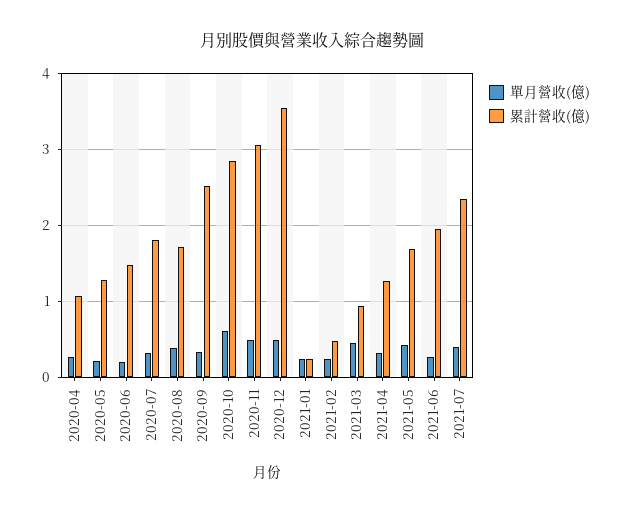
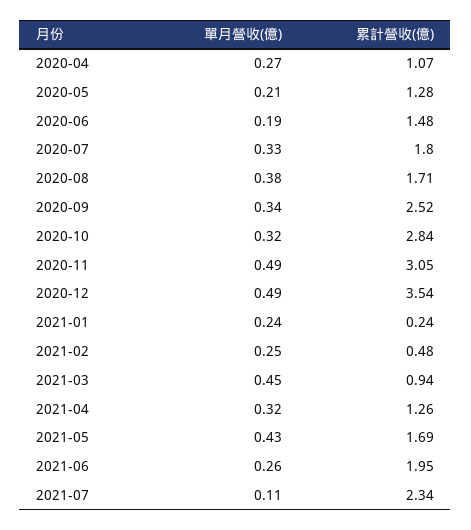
  {
    "單月營收(億)": {
      "2020-04": 0.27,
      "2020-05": 0.21,
      "2020-06": 0.19,
      "2020-07": 0.33,
      "2020-08": 0.38,
      "2020-09": 0.34,
-     "2020-10": 0.6,
+     "2020-10": 0.32,
      "2020-11": 0.49,
      "2020-12": 0.49,
      "2021-01": 0.24,
      "2021-02": 0.25,
      "2021-03": 0.45,
      "2021-04": 0.32,
      "2021-05": 0.43,
      "2021-06": 0.26,
-     "2021-07": 0.4
+     "2021-07": 0.11
    },
    "累計營收(億)": {
      "2020-04": 1.07,
      "2020-05": 1.28,
      "2020-06": 1.48,
      "2020-07": 1.8,
      "2020-08": 1.71,
      "2020-09": 2.52,
      "2020-10": 2.84,
      "2020-11": 3.05,
      "2020-12": 3.54,
      "2021-01": 0.24,
      "2021-02": 0.48,
      "2021-03": 0.94,
      "2021-04": 1.26,
      "2021-05": 1.69,
      "2021-06": 1.95,
      "2021-07": 2.34
    }
  }

